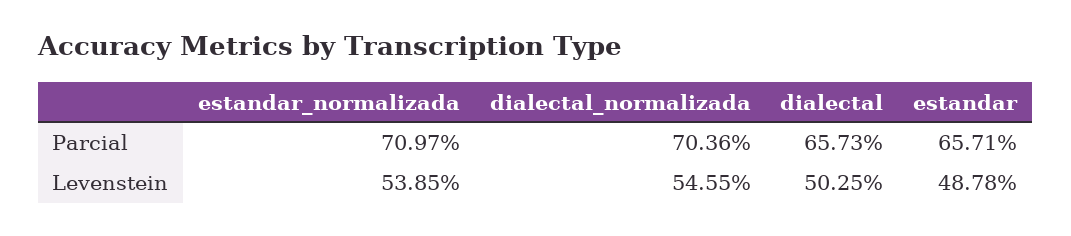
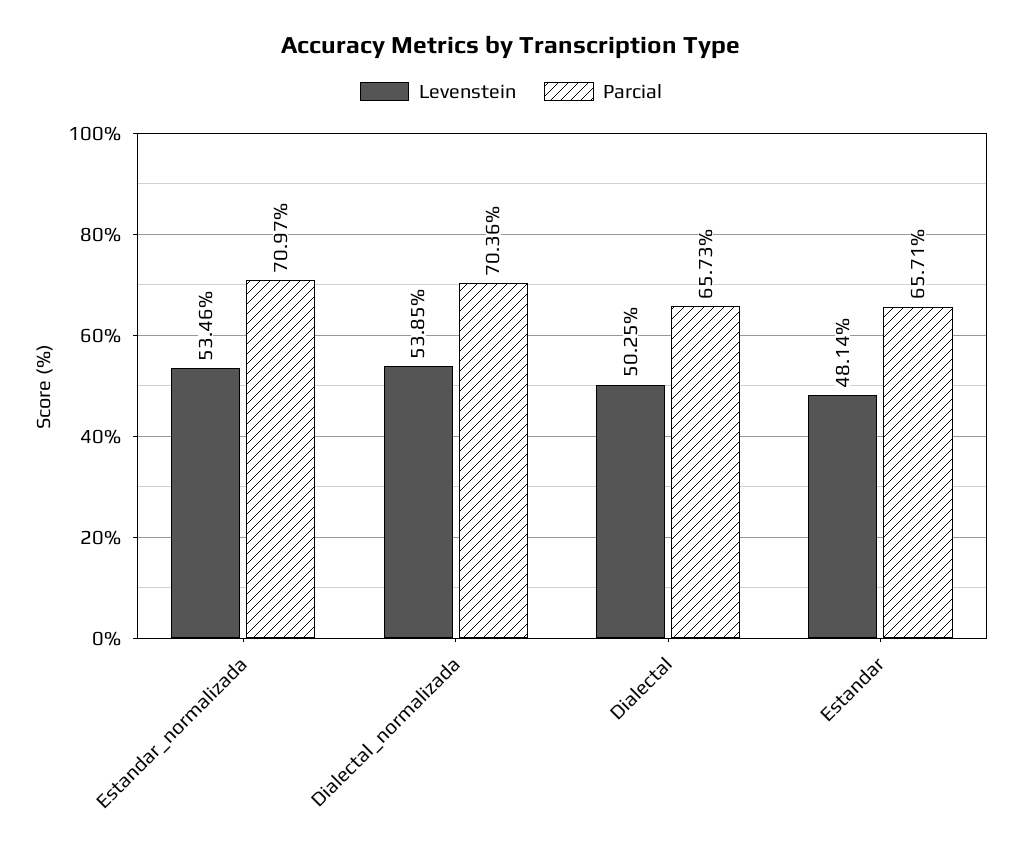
  {
    "Parcial": {
      "estandar_normalizada": 70.97,
      "dialectal_normalizada": 70.36,
      "dialectal": 65.73,
      "estandar": 65.71
    },
    "Levenstein": {
-     "estandar_normalizada": 53.85,
+     "estandar_normalizada": 53.46,
-     "dialectal_normalizada": 54.55,
+     "dialectal_normalizada": 53.85,
      "dialectal": 50.25,
-     "estandar": 48.78
+     "estandar": 48.14
    }
  }

